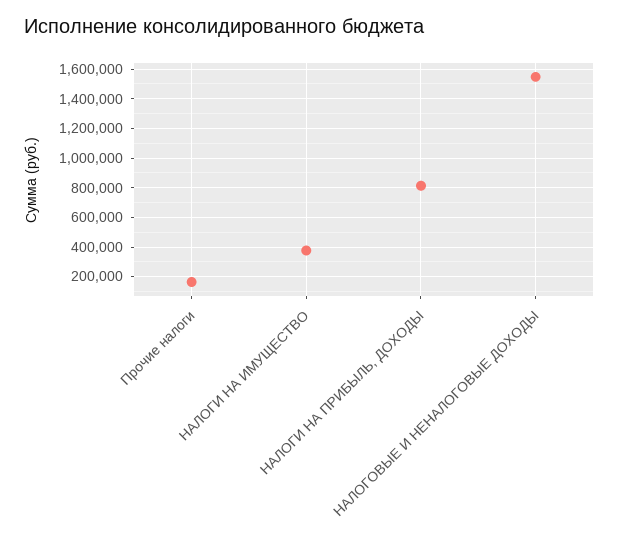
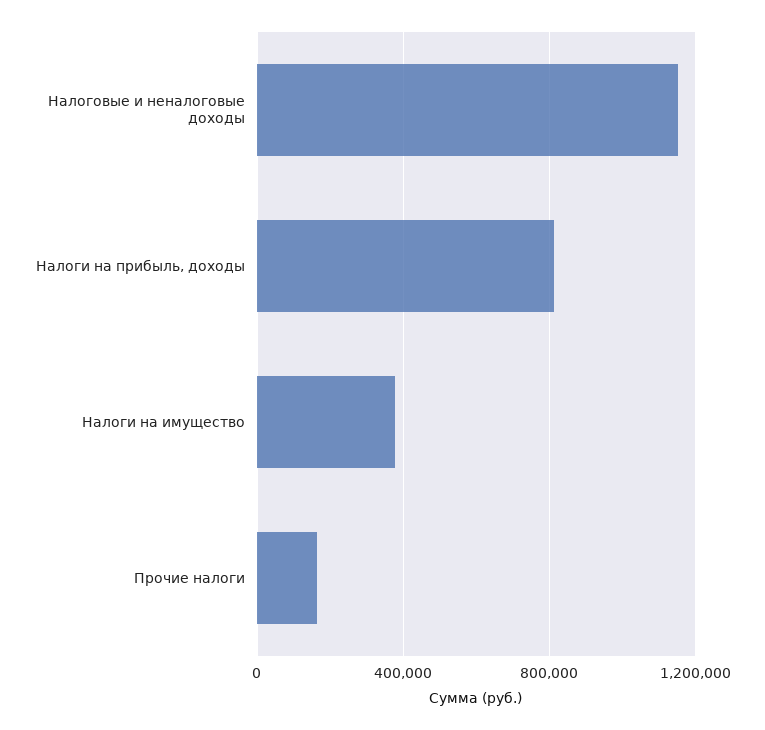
  {
    "Прочие налоги": 150000,
    "НАЛОГИ НА ИМУЩЕСТВО": 400000,
    "НАЛОГИ НА ПРИБЫЛЬ, ДОХОДЫ": 800000,
-   "НАЛОГОВЫЕ И НЕНАЛОГОВЫЕ ДОХОДЫ": 1550000
+   "НАЛОГОВЫЕ И НЕНАЛОГОВЫЕ ДОХОДЫ": 1150000
  }

